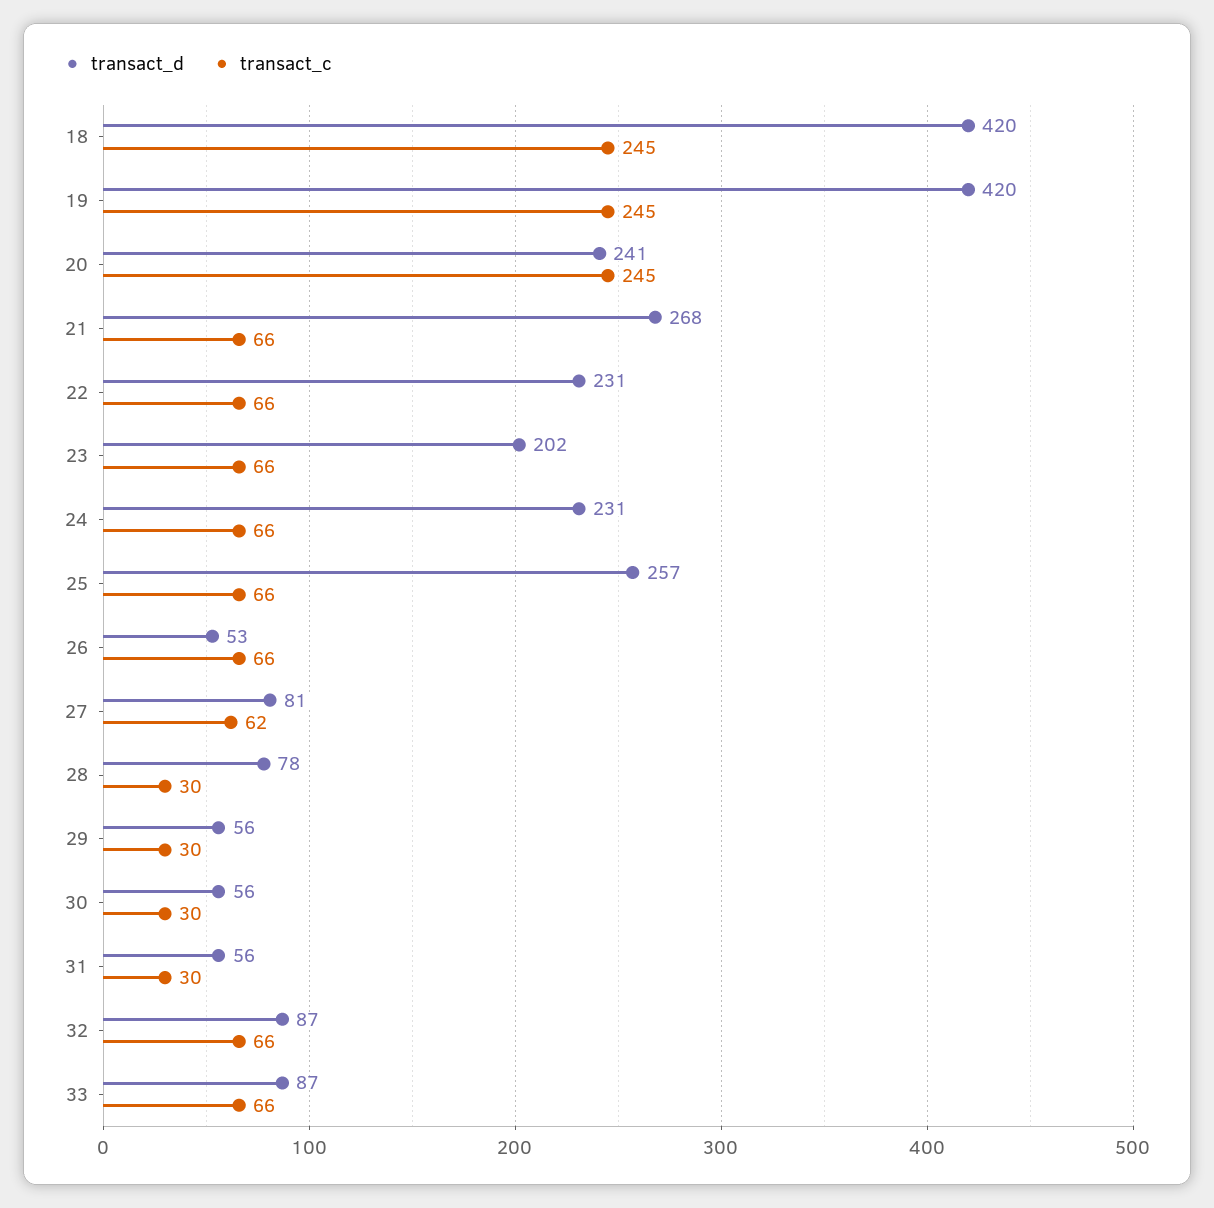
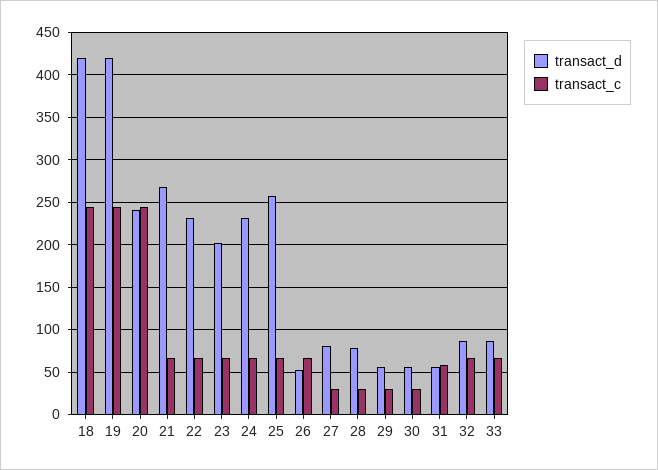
  {
    "transact_d": {
      "18": 420,
      "19": 420,
      "20": 241,
      "21": 268,
      "22": 231,
      "23": 202,
      "24": 231,
      "25": 257,
      "26": 53,
      "27": 81,
      "28": 78,
      "29": 56,
      "30": 56,
      "31": 56,
      "32": 87,
      "33": 87
    },
    "transact_c": {
      "18": 245,
      "19": 245,
      "20": 245,
      "21": 66,
      "22": 66,
      "23": 66,
      "24": 66,
      "25": 66,
      "26": 66,
-     "27": 62,
+     "27": 30,
      "28": 30,
      "29": 30,
      "30": 30,
-     "31": 30,
+     "31": 60,
      "32": 66,
      "33": 66
    }
  }

